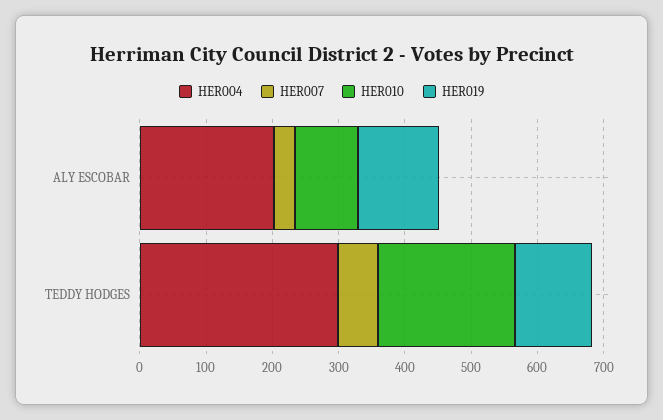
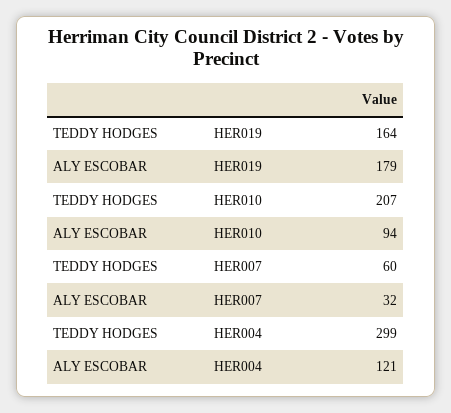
  {
    "HER004": {
-     "ALY ESCOBAR": 200,
+     "ALY ESCOBAR": 121,
      "TEDDY HODGES": 299
    },
    "HER007": {
      "ALY ESCOBAR": 32,
      "TEDDY HODGES": 60
    },
    "HER010": {
      "ALY ESCOBAR": 94,
      "TEDDY HODGES": 207
    },
    "HER019": {
-     "ALY ESCOBAR": 120,
+     "ALY ESCOBAR": 179,
-     "TEDDY HODGES": 120
+     "TEDDY HODGES": 164
    }
  }

